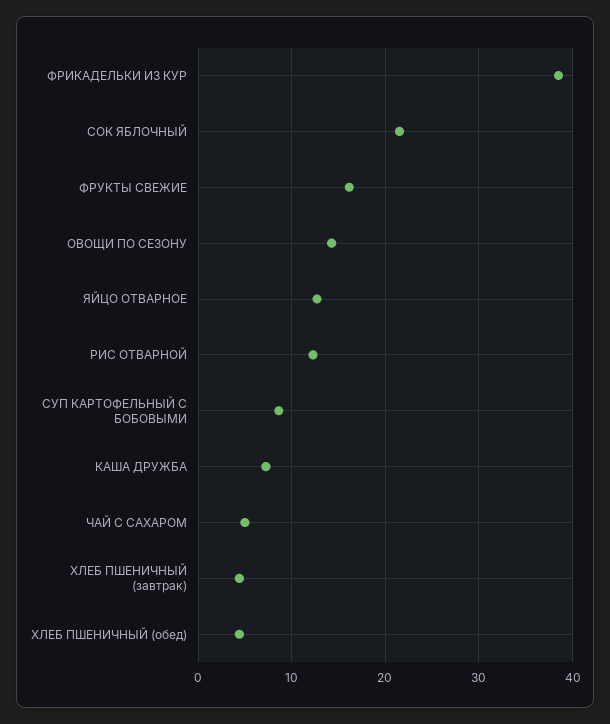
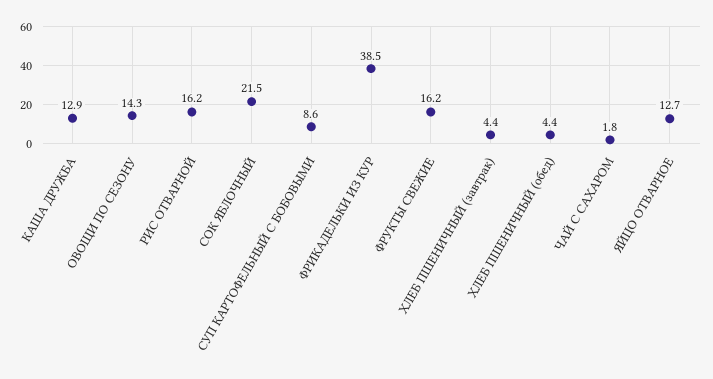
  {
    "ФРИКАДЕЛЬКИ ИЗ КУР": 38.5,
    "СОК ЯБЛОЧНЫЙ": 21.5,
    "ФРУКТЫ СВЕЖИЕ": 16.2,
    "ОВОЩИ ПО СЕЗОНУ": 14.3,
    "ЯЙЦО ОТВАРНОЕ": 12.7,
-   "РИС ОТВАРНОЙ": 12,
+   "РИС ОТВАРНОЙ": 16.2,
    "СУП КАРТОФЕЛЬНЫЙ С БОБОВЫМИ": 8.6,
-   "КАША ДРУЖБА": 7,
+   "КАША ДРУЖБА": 12.9,
-   "ЧАЙ С САХАРОМ": 5,
+   "ЧАЙ С САХАРОМ": 1.8,
    "ХЛЕБ ПШЕНИЧНЫЙ (завтрак)": 4.4,
    "ХЛЕБ ПШЕНИЧНЫЙ (обед)": 4.4
  }

